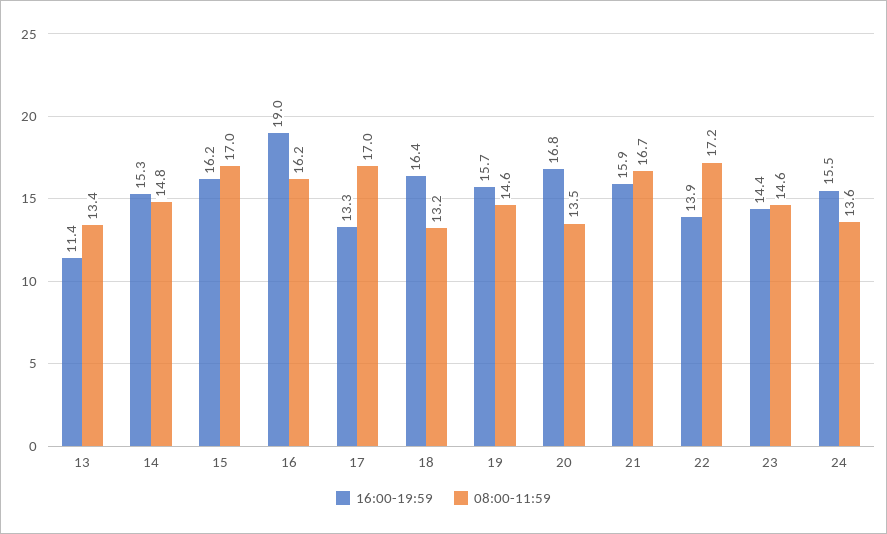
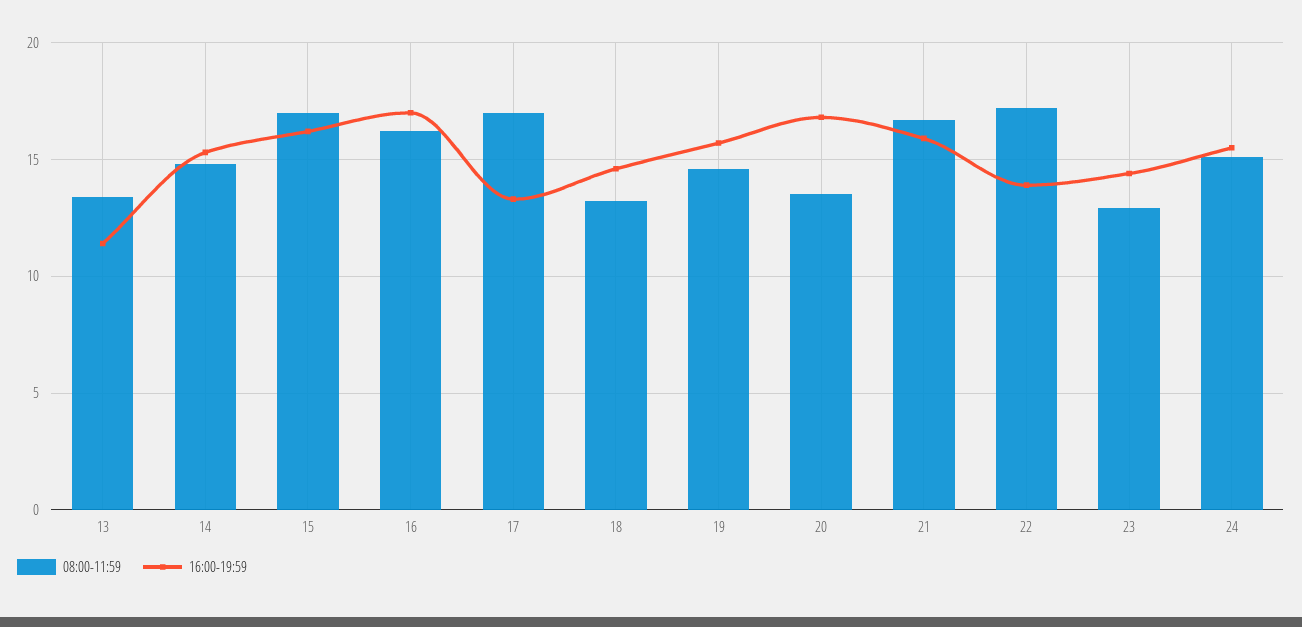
  {
    "16:00-19:59": {
      "13": 11.4,
      "14": 15.3,
      "15": 16.2,
-     "16": 19,
+     "16": 17,
      "17": 13.3,
-     "18": 16.4,
+     "18": 14.5,
      "19": 15.7,
      "20": 16.8,
      "21": 15.9,
      "22": 13.9,
      "23": 14.4,
      "24": 15.5
    },
    "08:00-11:59": {
      "13": 13.4,
      "14": 14.8,
      "15": 17,
      "16": 16.2,
      "17": 17,
      "18": 13.2,
      "19": 14.6,
      "20": 13.5,
      "21": 16.7,
      "22": 17.2,
-     "23": 14.6,
+     "23": 13,
-     "24": 13.6
+     "24": 15
    }
  }

